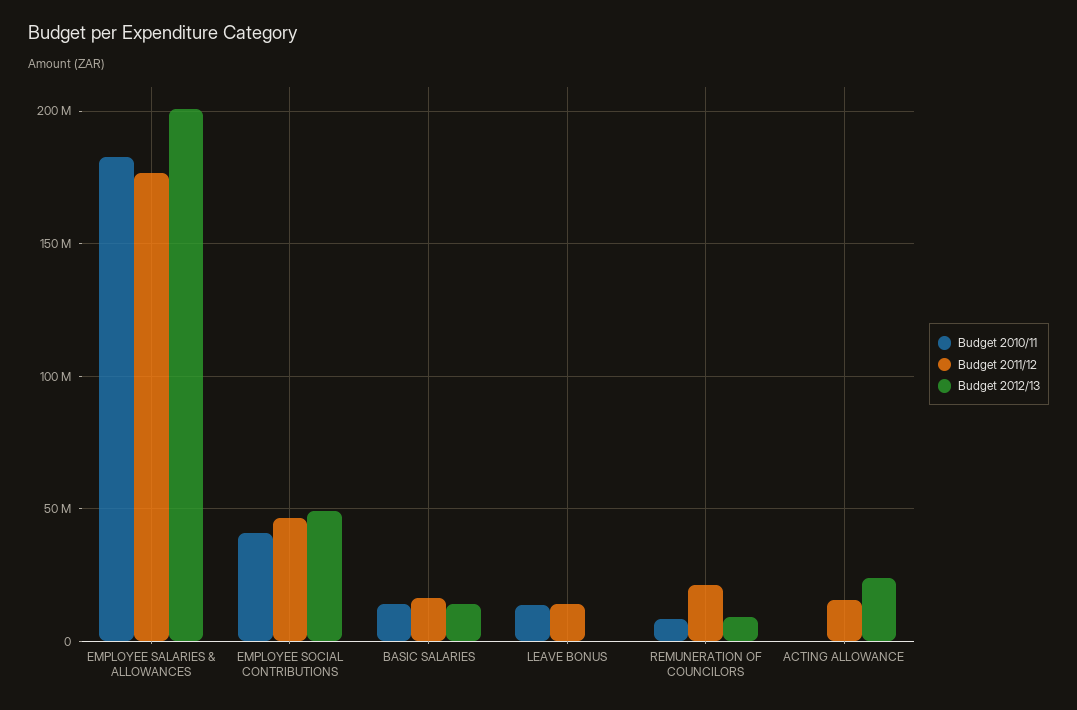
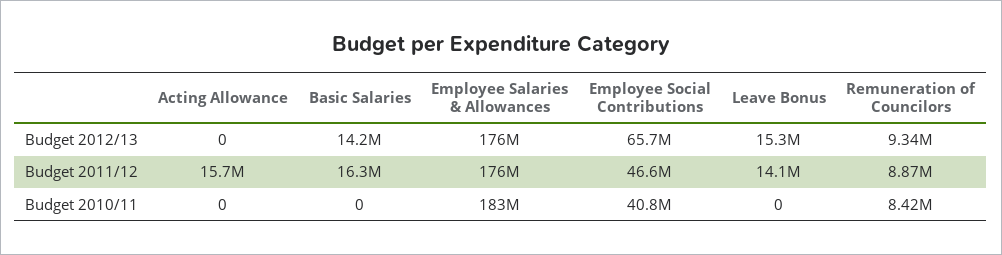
  {
    "Budget 2010/11": {
      "EMPLOYEE SALARIES & ALLOWANCES": 183000000,
      "EMPLOYEE SOCIAL CONTRIBUTIONS": 40800000,
-     "BASIC SALARIES": 15000000,
+     "BASIC SALARIES": 0,
-     "LEAVE BONUS": 15000000,
+     "LEAVE BONUS": 0,
      "REMUNERATION OF COUNCILORS": 8420000,
      "ACTING ALLOWANCE": 0
    },
    "Budget 2011/12": {
      "EMPLOYEE SALARIES & ALLOWANCES": 176000000,
      "EMPLOYEE SOCIAL CONTRIBUTIONS": 46600000,
      "BASIC SALARIES": 16300000,
      "LEAVE BONUS": 14100000,
-     "REMUNERATION OF COUNCILORS": 20000000,
+     "REMUNERATION OF COUNCILORS": 8870000,
      "ACTING ALLOWANCE": 15700000
    },
    "Budget 2012/13": {
-     "EMPLOYEE SALARIES & ALLOWANCES": 200000000,
+     "EMPLOYEE SALARIES & ALLOWANCES": 176000000,
-     "EMPLOYEE SOCIAL CONTRIBUTIONS": 50000000,
+     "EMPLOYEE SOCIAL CONTRIBUTIONS": 65700000,
      "BASIC SALARIES": 14200000,
-     "LEAVE BONUS": 0,
+     "LEAVE BONUS": 15300000,
      "REMUNERATION OF COUNCILORS": 9340000,
-     "ACTING ALLOWANCE": 25000000
+     "ACTING ALLOWANCE": 0
    }
  }

